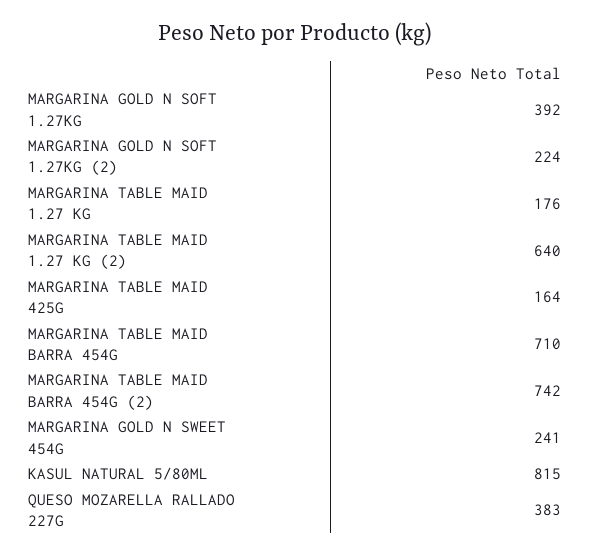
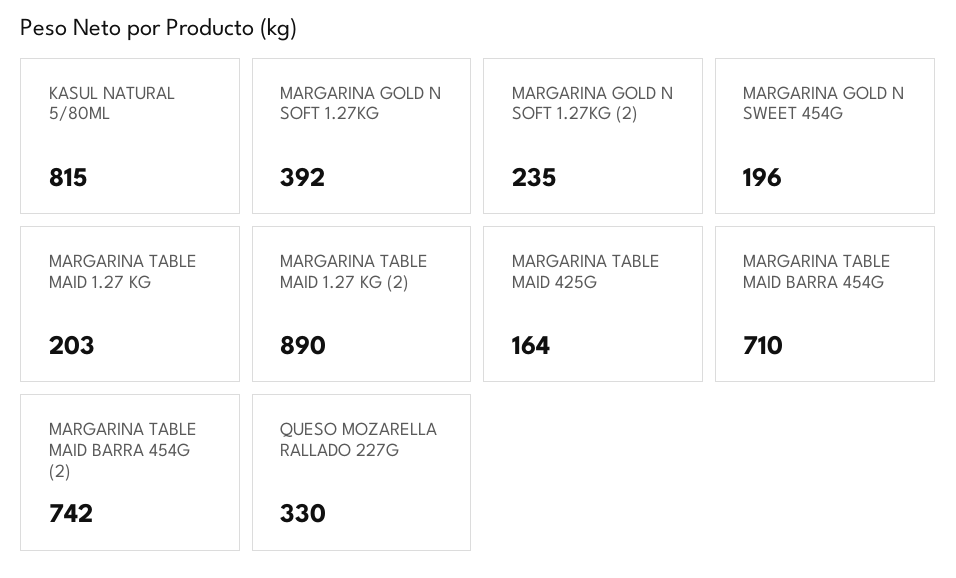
  {
    "MARGARINA GOLD N SOFT 1.27KG": 392,
-   "MARGARINA GOLD N SOFT 1.27KG (2)": 224,
+   "MARGARINA GOLD N SOFT 1.27KG (2)": 235,
-   "MARGARINA TABLE MAID 1.27 KG": 176,
+   "MARGARINA TABLE MAID 1.27 KG": 203,
-   "MARGARINA TABLE MAID 1.27 KG (2)": 640,
+   "MARGARINA TABLE MAID 1.27 KG (2)": 890,
    "MARGARINA TABLE MAID 425G": 164,
    "MARGARINA TABLE MAID BARRA 454G": 710,
    "MARGARINA TABLE MAID BARRA 454G (2)": 742,
-   "MARGARINA GOLD N SWEET 454G": 241,
+   "MARGARINA GOLD N SWEET 454G": 196,
    "KASUL NATURAL 5/80ML": 815,
-   "QUESO MOZARELLA RALLADO 227G": 383
+   "QUESO MOZARELLA RALLADO 227G": 330
  }

